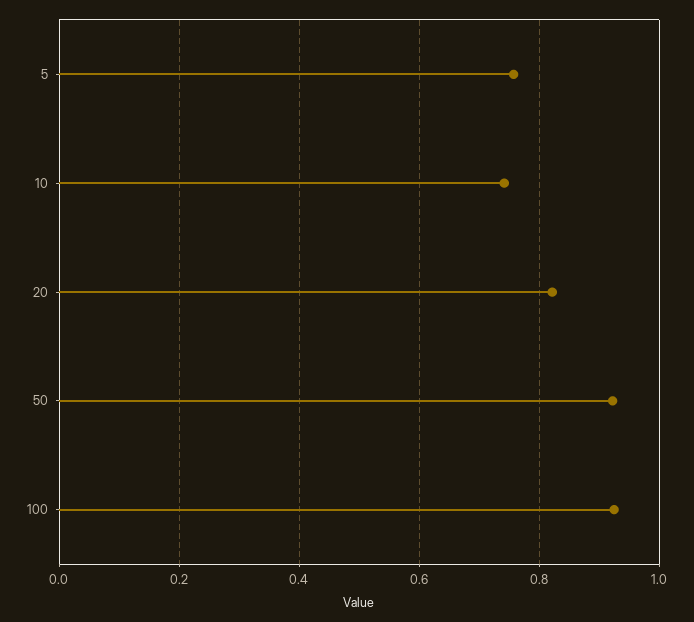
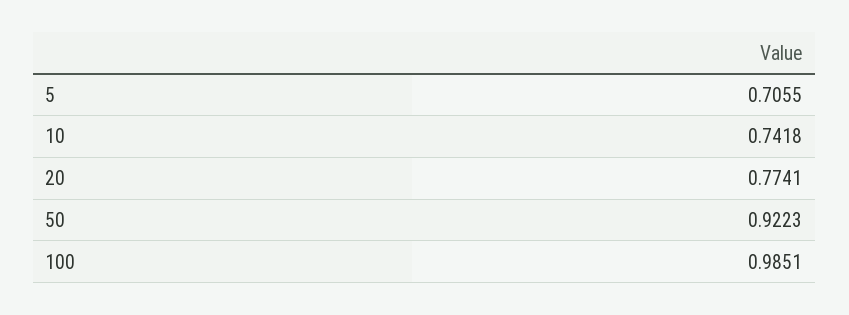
  {
-   "5": 0.76,
+   "5": 0.7055,
    "10": 0.7418,
-   "20": 0.82,
+   "20": 0.7741,
    "50": 0.9223,
-   "100": 0.92
+   "100": 0.9851
  }

